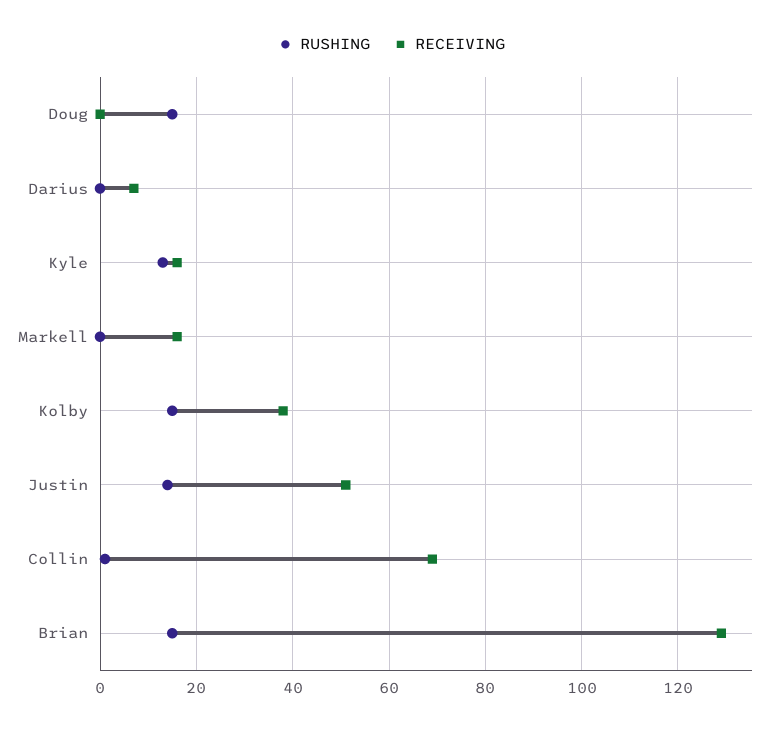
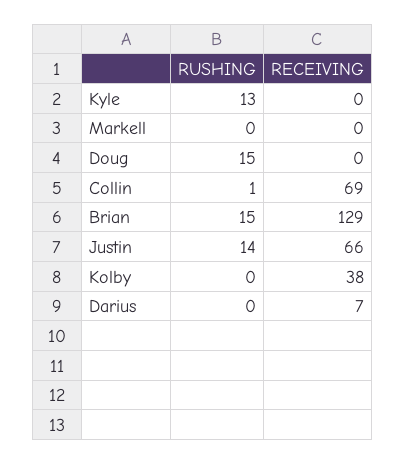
  {
    "RUSHING": {
      "Doug": 15,
      "Darius": 0,
      "Kyle": 13,
      "Markell": 0,
-     "Kolby": 15,
+     "Kolby": 0,
      "Justin": 14,
      "Collin": 1,
      "Brian": 15
    },
    "RECEIVING": {
      "Doug": 0,
      "Darius": 7,
-     "Kyle": 15,
+     "Kyle": 0,
-     "Markell": 15,
+     "Markell": 0,
      "Kolby": 38,
-     "Justin": 50,
+     "Justin": 66,
      "Collin": 69,
      "Brian": 129
    }
  }

